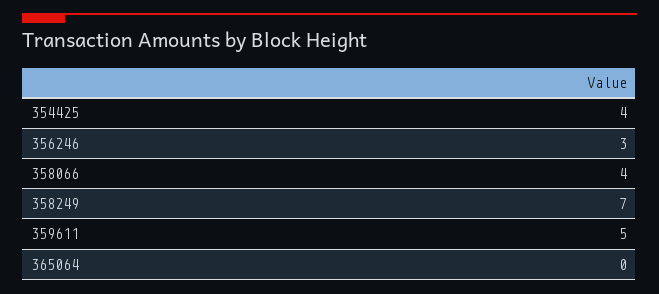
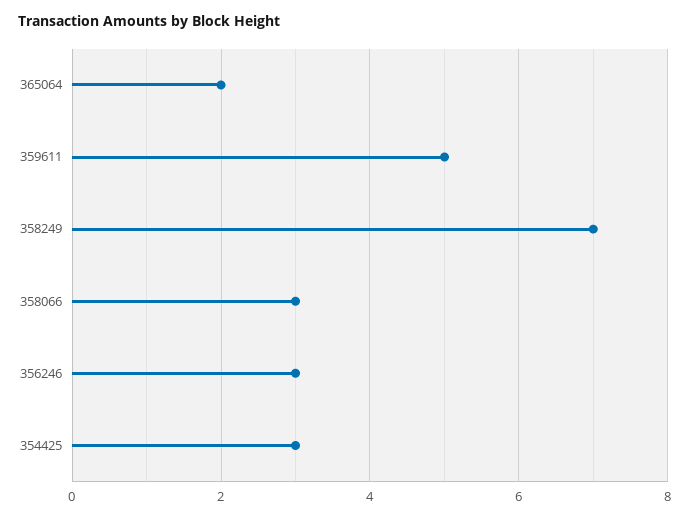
  {
-   "354425": 4,
+   "354425": 3,
    "356246": 3,
-   "358066": 4,
+   "358066": 3,
    "358249": 7,
    "359611": 5,
-   "365064": 0
+   "365064": 2
  }

